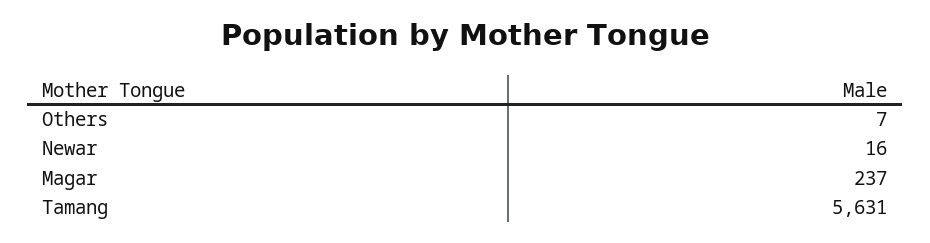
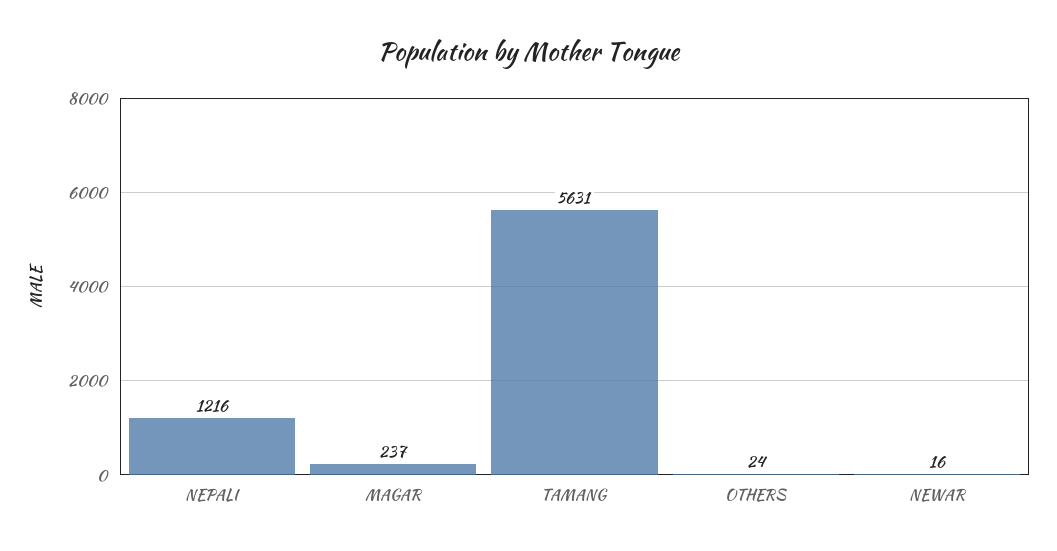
  {
-   "Others": 7,
+   "Others": 24,
    "Newar": 16,
    "Magar": 237,
-   "Tamang": 5631
+   "Tamang": 5631,
+   "NEPALI": 1216
  }

